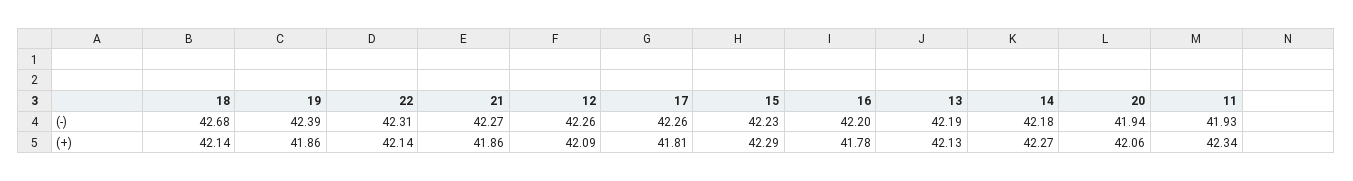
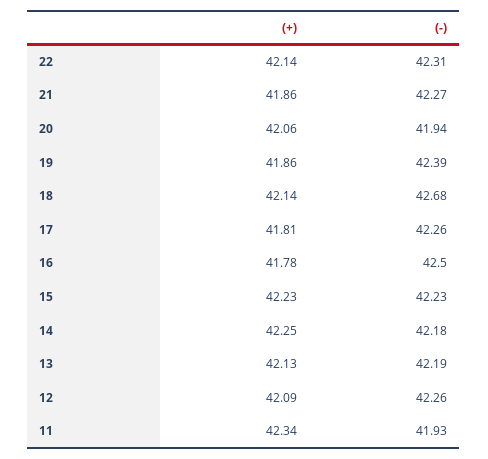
  {
    "18": {
      "(-)": 42.68,
      "(+)": 42.14
    },
    "19": {
      "(-)": 42.39,
      "(+)": 41.86
    },
    "22": {
      "(-)": 42.31,
      "(+)": 42.14
    },
    "21": {
      "(-)": 42.27,
      "(+)": 41.86
    },
    "12": {
      "(-)": 42.26,
      "(+)": 42.09
    },
    "17": {
      "(-)": 42.26,
      "(+)": 41.81
    },
    "15": {
      "(-)": 42.23,
-     "(+)": 42.29
+     "(+)": 42.23
    },
    "16": {
-     "(-)": 42.2,
+     "(-)": 42.5,
      "(+)": 41.78
    },
    "13": {
      "(-)": 42.19,
      "(+)": 42.13
    },
    "14": {
      "(-)": 42.18,
-     "(+)": 42.27
+     "(+)": 42.25
    },
    "20": {
      "(-)": 41.94,
      "(+)": 42.06
    },
    "11": {
      "(-)": 41.93,
      "(+)": 42.34
    }
  }

